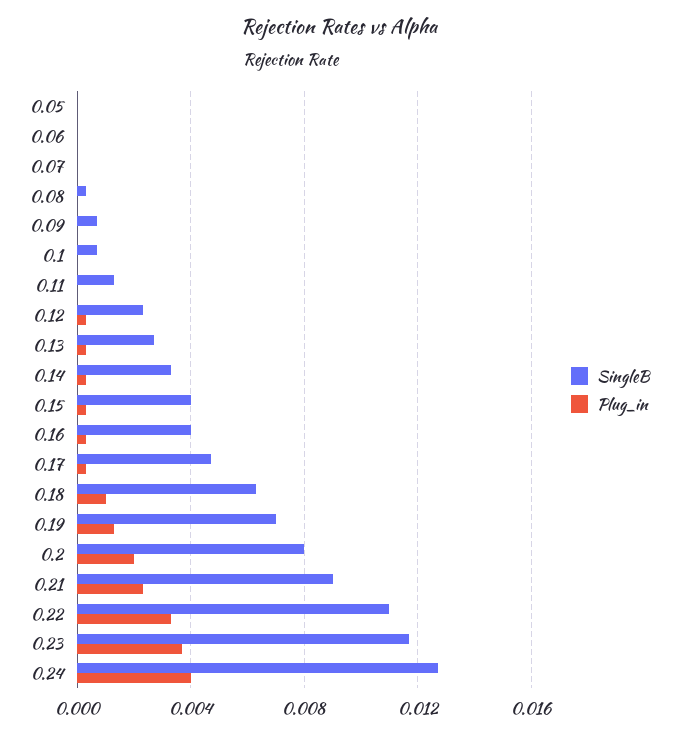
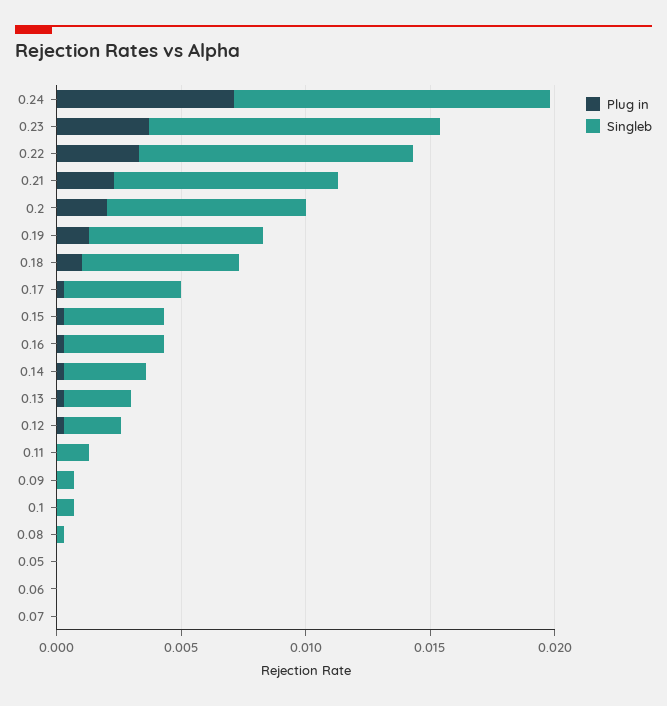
  {
    "SingleB": {
      "0.05": 0,
      "0.06": 0,
      "0.07": 0,
      "0.08": 0.0005,
      "0.09": 0.0005,
      "0.1": 0.0005,
      "0.11": 0.0015,
      "0.12": 0.0025,
      "0.13": 0.0025,
      "0.14": 0.0035,
      "0.15": 0.004,
      "0.16": 0.004,
      "0.17": 0.0045,
      "0.18": 0.0065,
      "0.19": 0.007,
      "0.2": 0.008,
      "0.21": 0.009,
      "0.22": 0.011,
      "0.23": 0.0115,
      "0.24": 0.0125
    },
    "Plug_in": {
      "0.05": 0,
      "0.06": 0,
      "0.07": 0,
      "0.08": 0,
      "0.09": 0,
      "0.1": 0,
      "0.11": 0,
      "0.12": 0.0005,
      "0.13": 0.0005,
      "0.14": 0.0005,
      "0.15": 0.0005,
      "0.16": 0.0005,
      "0.17": 0.0005,
      "0.18": 0.001,
      "0.19": 0.0015,
      "0.2": 0.002,
      "0.21": 0.0025,
      "0.22": 0.0035,
      "0.23": 0.0035,
-     "0.24": 0.004
+     "0.24": 0.007
    }
  }

